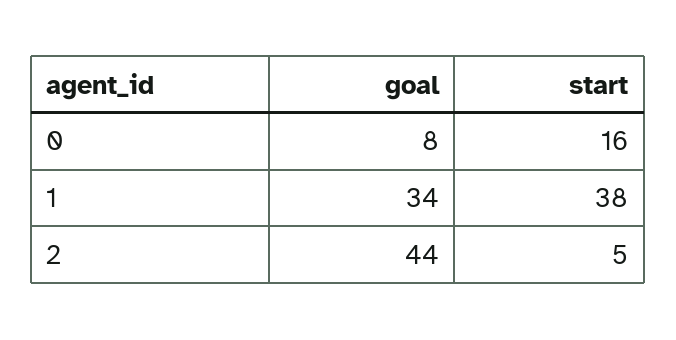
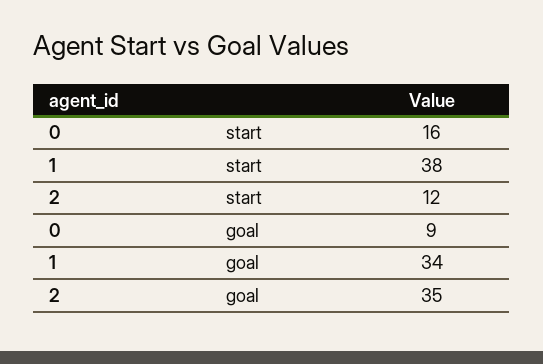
  {
    "goal": {
-     "0": 8,
+     "0": 9,
      "1": 34,
-     "2": 44
+     "2": 35
    },
    "start": {
      "0": 16,
      "1": 38,
-     "2": 5
+     "2": 12
    }
  }

